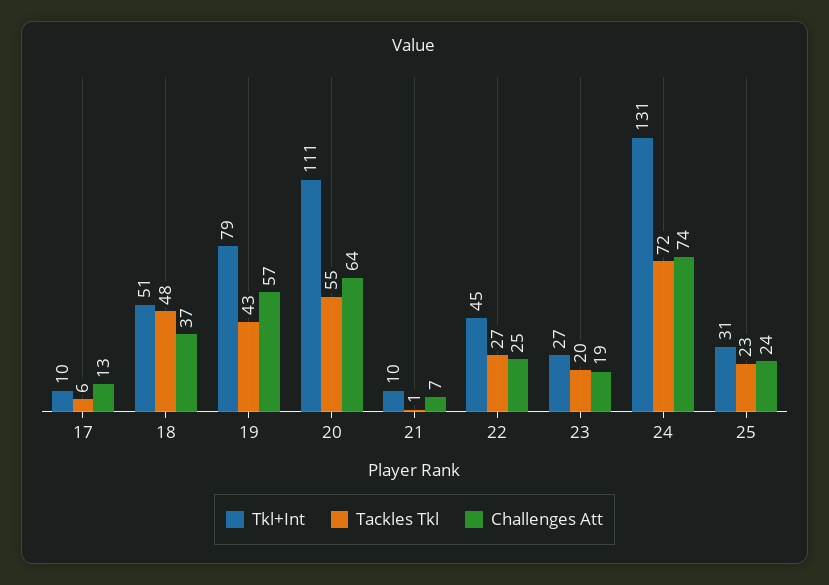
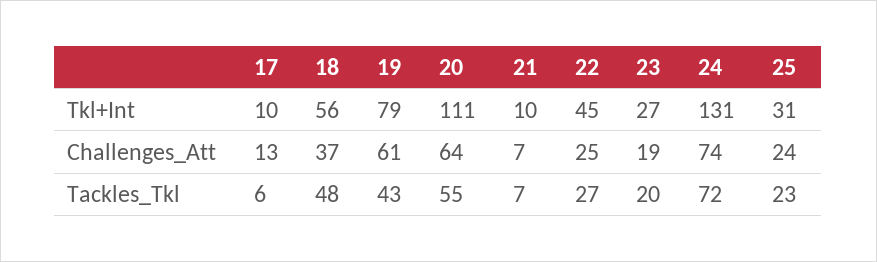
  {
    "Tkl+Int": {
      "17": 10,
-     "18": 51,
+     "18": 56,
      "19": 79,
      "20": 111,
      "21": 10,
      "22": 45,
      "23": 27,
      "24": 131,
      "25": 31
    },
    "Tackles Tkl": {
      "17": 6,
      "18": 48,
      "19": 43,
      "20": 55,
-     "21": 1,
+     "21": 7,
      "22": 27,
      "23": 20,
      "24": 72,
      "25": 23
    },
    "Challenges Att": {
      "17": 13,
      "18": 37,
-     "19": 57,
+     "19": 61,
      "20": 64,
      "21": 7,
      "22": 25,
      "23": 19,
      "24": 74,
      "25": 24
    }
  }

